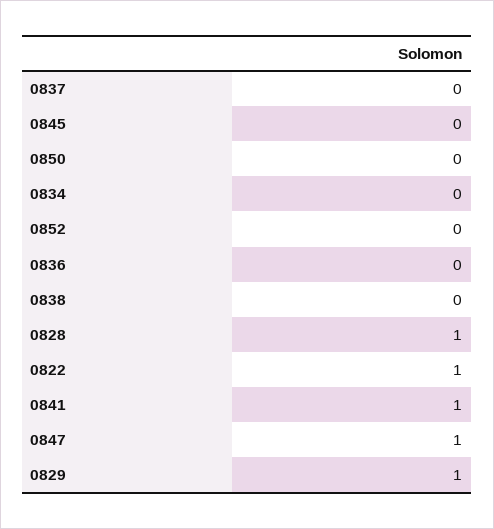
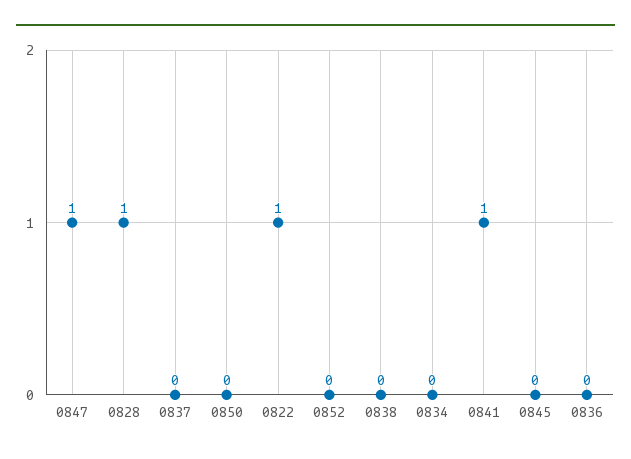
  {
    "0837": 0,
    "0845": 0,
    "0850": 0,
    "0834": 0,
    "0852": 0,
    "0836": 0,
    "0838": 0,
    "0828": 1,
    "0822": 1,
    "0841": 1,
-   "0847": 1,
+   "0847": 1
-   "0829": 1
  }

